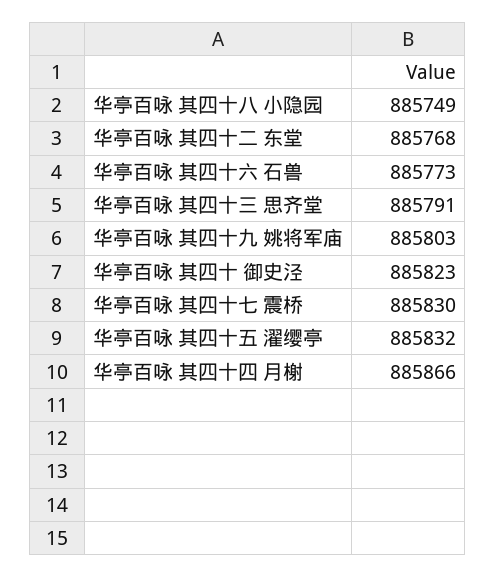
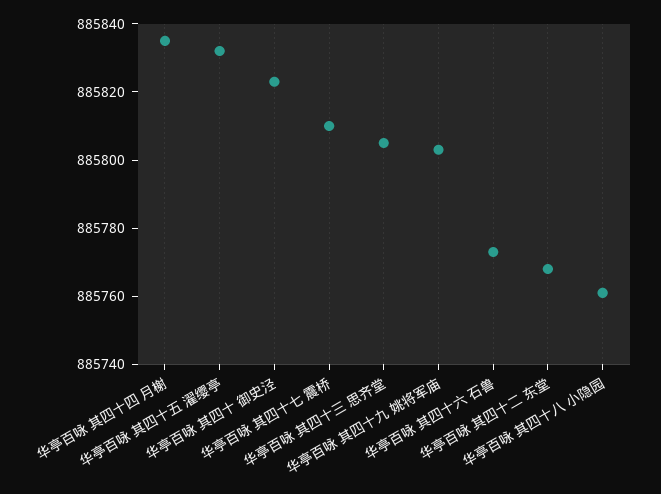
  {
-   "华亭百咏 其四十八 小隐园": 885749,
+   "华亭百咏 其四十八 小隐园": 885760,
    "华亭百咏 其四十二 东堂": 885768,
    "华亭百咏 其四十六 石兽": 885773,
-   "华亭百咏 其四十三 思齐堂": 885791,
+   "华亭百咏 其四十三 思齐堂": 885805,
    "华亭百咏 其四十九 姚将军庙": 885803,
    "华亭百咏 其四十 御史泾": 885823,
-   "华亭百咏 其四十七 震桥": 885830,
+   "华亭百咏 其四十七 震桥": 885810,
    "华亭百咏 其四十五 濯缨亭": 885832,
-   "华亭百咏 其四十四 月榭": 885866
+   "华亭百咏 其四十四 月榭": 885835
  }

